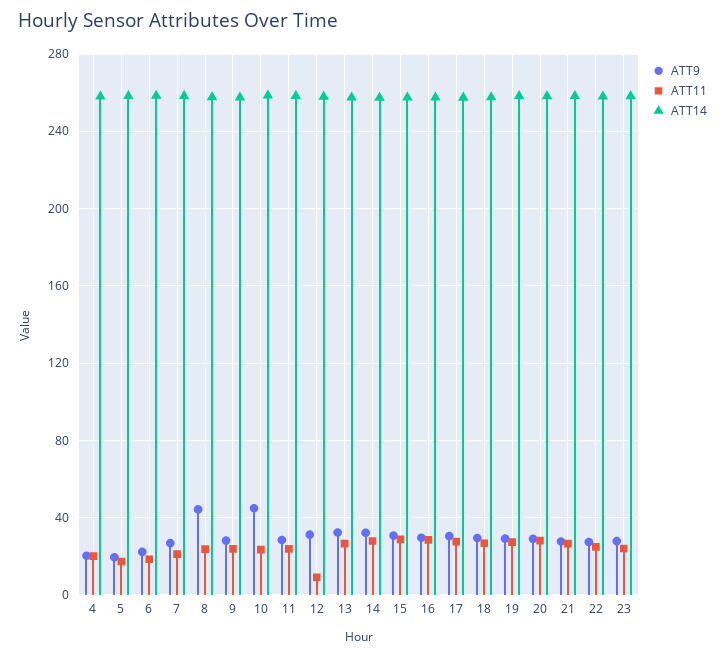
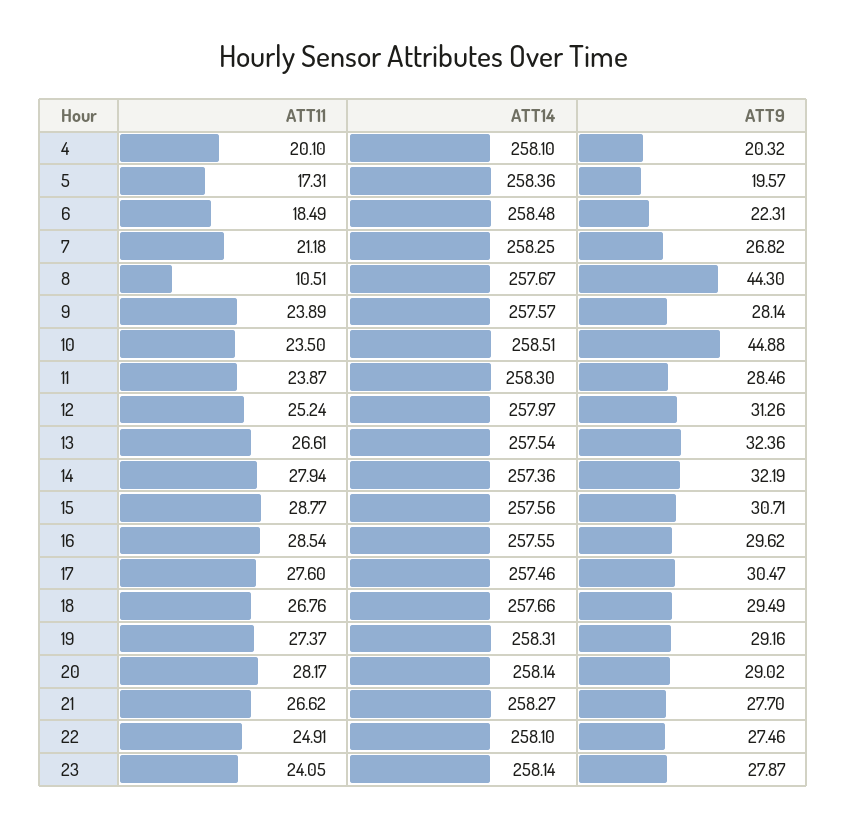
  {
    "ATT9": {
      "4": 20.32,
      "5": 19.57,
      "6": 22.31,
      "7": 26.82,
      "8": 44.3,
      "9": 28.14,
      "10": 44.88,
      "11": 28.46,
      "12": 31.26,
      "13": 32.36,
      "14": 32.19,
      "15": 30.71,
      "16": 29.62,
      "17": 30.47,
      "18": 29.49,
      "19": 29.16,
      "20": 29.02,
      "21": 27.7,
      "22": 27.46,
      "23": 27.87
    },
    "ATT11": {
      "4": 20.1,
      "5": 17.31,
      "6": 18.49,
      "7": 21.18,
-     "8": 25,
+     "8": 10.51,
      "9": 23.89,
      "10": 23.5,
      "11": 23.87,
-     "12": 10,
+     "12": 25.24,
      "13": 26.61,
      "14": 27.94,
      "15": 28.77,
      "16": 28.54,
      "17": 27.6,
      "18": 26.76,
      "19": 27.37,
      "20": 28.17,
      "21": 26.62,
      "22": 24.91,
      "23": 24.05
    },
    "ATT14": {
      "4": 258.1,
      "5": 258.36,
      "6": 258.48,
      "7": 258.25,
      "8": 257.67,
      "9": 257.57,
      "10": 258.51,
      "11": 258.3,
      "12": 257.97,
      "13": 257.54,
      "14": 257.36,
      "15": 257.56,
      "16": 257.55,
      "17": 257.46,
      "18": 257.66,
      "19": 258.31,
      "20": 258.14,
      "21": 258.27,
      "22": 258.1,
      "23": 258.14
    }
  }

